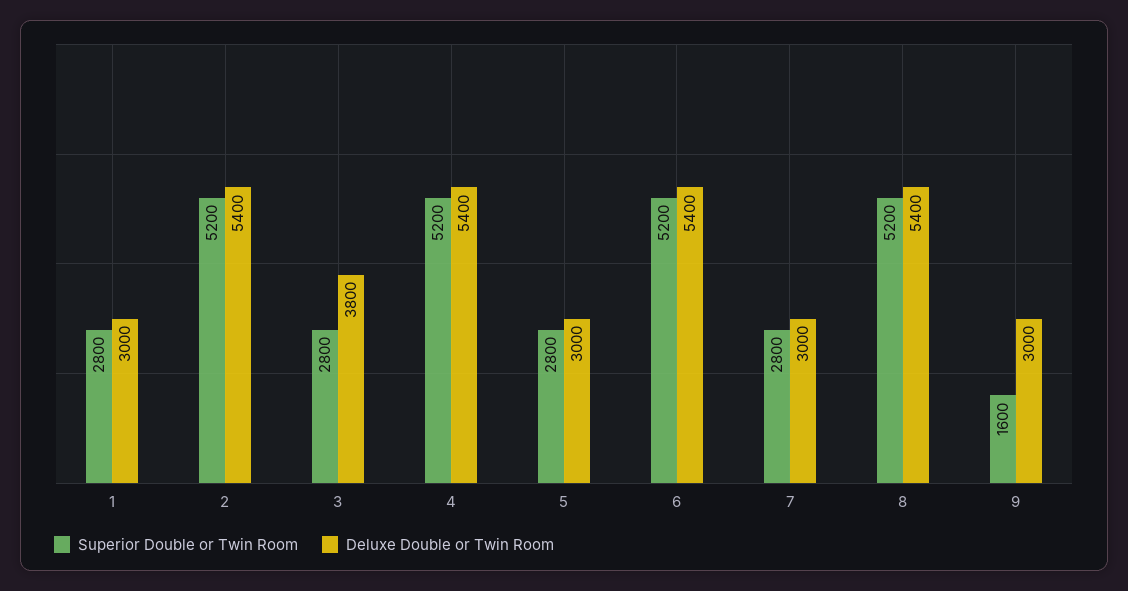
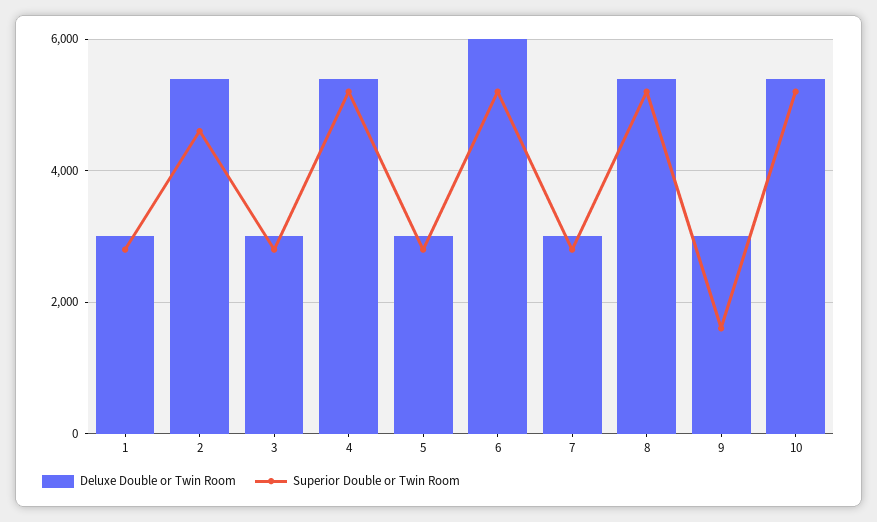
  {
    "Superior Double or Twin Room": {
      "1": 2800,
-     "2": 5200,
+     "2": 4600,
      "3": 2800,
      "4": 5200,
      "5": 2800,
      "6": 5200,
      "7": 2800,
      "8": 5200,
-     "9": 1600
+     "9": 1600,
+     "10": 5200
    },
    "Deluxe Double or Twin Room": {
      "1": 3000,
      "2": 5400,
-     "3": 3800,
+     "3": 3000,
      "4": 5400,
      "5": 3000,
-     "6": 5400,
+     "6": 6000,
      "7": 3000,
      "8": 5400,
-     "9": 3000
+     "9": 3000,
+     "10": 5400
    }
  }

